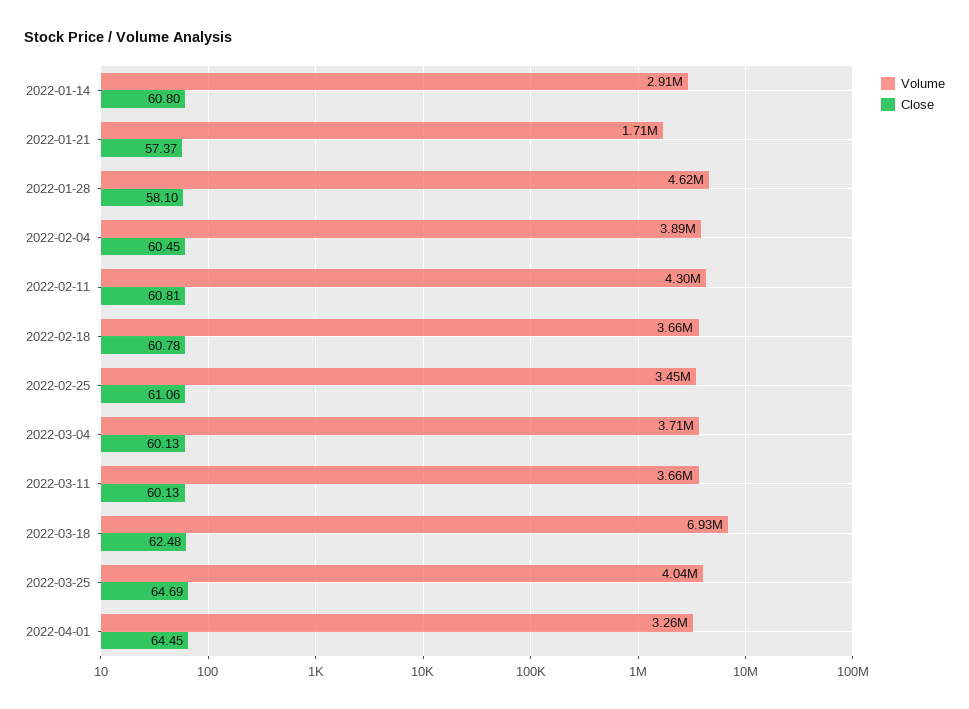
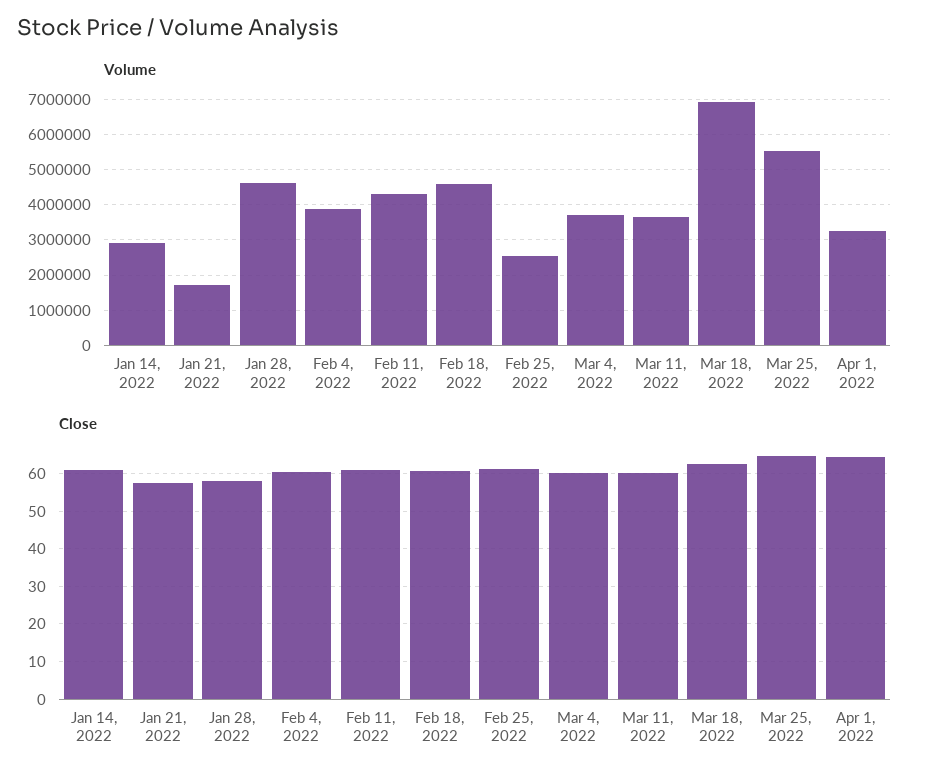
  {
    "Volume": {
      "2022-01-14": 2910000,
      "2022-01-21": 1710000,
      "2022-01-28": 4620000,
      "2022-02-04": 3890000,
      "2022-02-11": 4300000,
-     "2022-02-18": 3660000,
+     "2022-02-18": 4600000,
-     "2022-02-25": 3450000,
+     "2022-02-25": 2600000,
      "2022-03-04": 3710000,
      "2022-03-11": 3660000,
      "2022-03-18": 6930000,
-     "2022-03-25": 4040000,
+     "2022-03-25": 5600000,
      "2022-04-01": 3260000
    },
    "Close": {
      "2022-01-14": 60.8,
      "2022-01-21": 57.37,
      "2022-01-28": 58.1,
      "2022-02-04": 60.45,
      "2022-02-11": 60.81,
      "2022-02-18": 60.78,
      "2022-02-25": 61.06,
      "2022-03-04": 60.13,
      "2022-03-11": 60.13,
      "2022-03-18": 62.48,
      "2022-03-25": 64.69,
      "2022-04-01": 64.45
    }
  }

